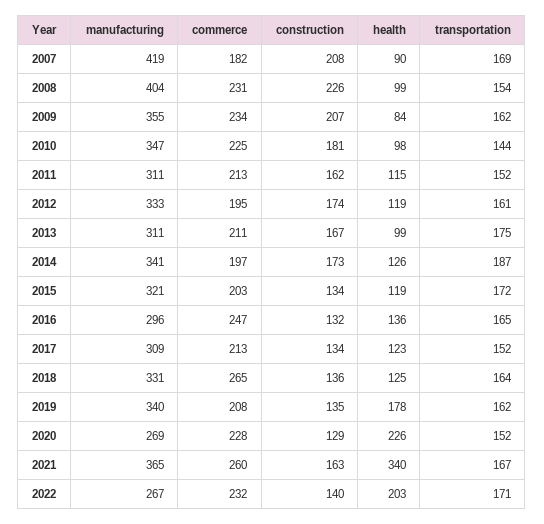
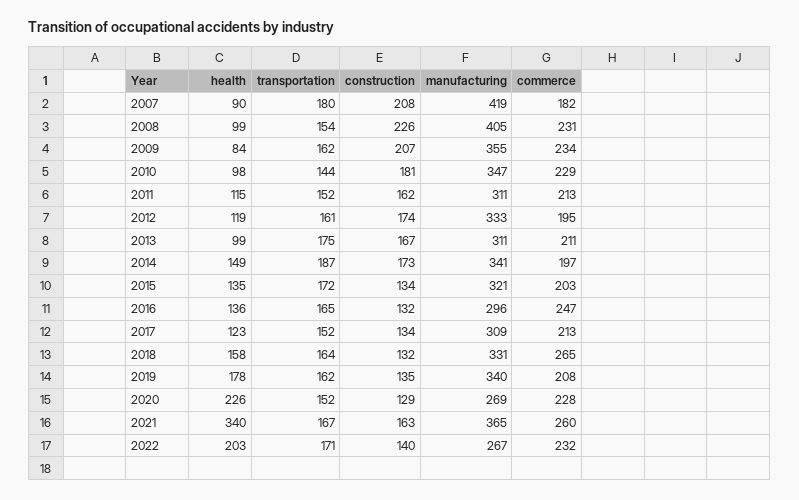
  {
    "manufacturing": {
      "2007": 419,
-     "2008": 404,
+     "2008": 405,
      "2009": 355,
      "2010": 347,
      "2011": 311,
      "2012": 333,
      "2013": 311,
      "2014": 341,
      "2015": 321,
      "2016": 296,
      "2017": 309,
      "2018": 331,
      "2019": 340,
      "2020": 269,
      "2021": 365,
      "2022": 267
    },
    "commerce": {
      "2007": 182,
      "2008": 231,
      "2009": 234,
-     "2010": 225,
+     "2010": 229,
      "2011": 213,
      "2012": 195,
      "2013": 211,
      "2014": 197,
      "2015": 203,
      "2016": 247,
      "2017": 213,
      "2018": 265,
      "2019": 208,
      "2020": 228,
      "2021": 260,
      "2022": 232
    },
    "construction": {
      "2007": 208,
      "2008": 226,
      "2009": 207,
      "2010": 181,
      "2011": 162,
      "2012": 174,
      "2013": 167,
      "2014": 173,
      "2015": 134,
      "2016": 132,
      "2017": 134,
-     "2018": 136,
+     "2018": 132,
      "2019": 135,
      "2020": 129,
      "2021": 163,
      "2022": 140
    },
    "health": {
      "2007": 90,
      "2008": 99,
      "2009": 84,
      "2010": 98,
      "2011": 115,
      "2012": 119,
      "2013": 99,
-     "2014": 126,
+     "2014": 149,
-     "2015": 119,
+     "2015": 135,
      "2016": 136,
      "2017": 123,
-     "2018": 125,
+     "2018": 158,
      "2019": 178,
      "2020": 226,
      "2021": 340,
      "2022": 203
    },
    "transportation": {
-     "2007": 169,
+     "2007": 180,
      "2008": 154,
      "2009": 162,
      "2010": 144,
      "2011": 152,
      "2012": 161,
      "2013": 175,
      "2014": 187,
      "2015": 172,
      "2016": 165,
      "2017": 152,
      "2018": 164,
      "2019": 162,
      "2020": 152,
      "2021": 167,
      "2022": 171
    }
  }

